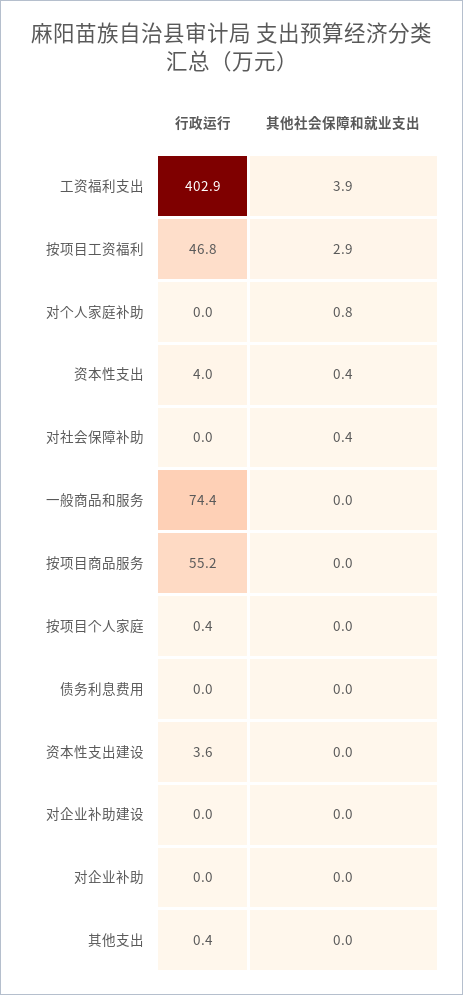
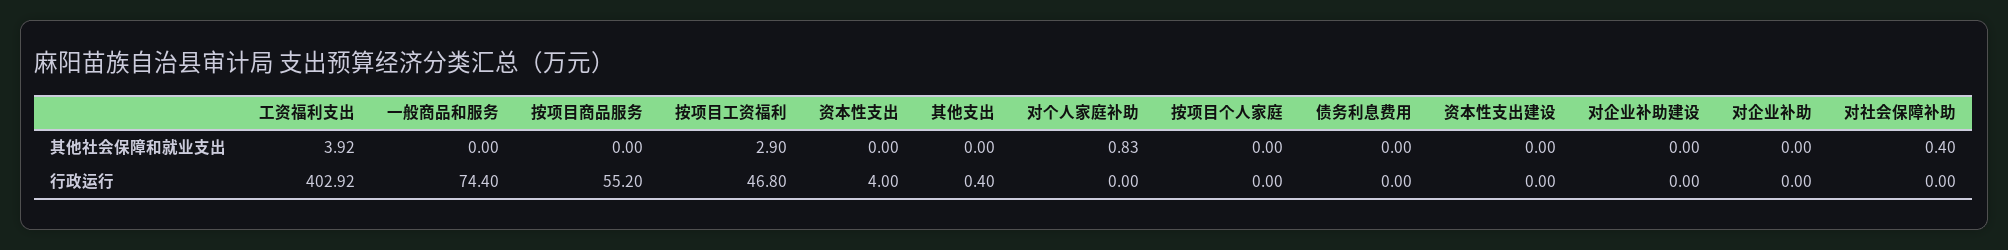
  {
    "行政运行": {
      "工资福利支出": 402.92,
      "按项目工资福利": 46.8,
      "对个人家庭补助": 0,
      "资本性支出": 4,
      "对社会保障补助": 0,
      "一般商品和服务": 74.4,
      "按项目商品服务": 55.2,
-     "按项目个人家庭": 0.4,
+     "按项目个人家庭": 0,
      "债务利息费用": 0,
-     "资本性支出建设": 3.6,
+     "资本性支出建设": 0,
      "对企业补助建设": 0,
      "对企业补助": 0,
      "其他支出": 0.4
    },
    "其他社会保障和就业支出": {
      "工资福利支出": 3.92,
      "按项目工资福利": 2.9,
      "对个人家庭补助": 0.83,
-     "资本性支出": 0.4,
+     "资本性支出": 0,
      "对社会保障补助": 0.4,
      "一般商品和服务": 0,
      "按项目商品服务": 0,
      "按项目个人家庭": 0,
      "债务利息费用": 0,
      "资本性支出建设": 0,
      "对企业补助建设": 0,
      "对企业补助": 0,
      "其他支出": 0
    }
  }

